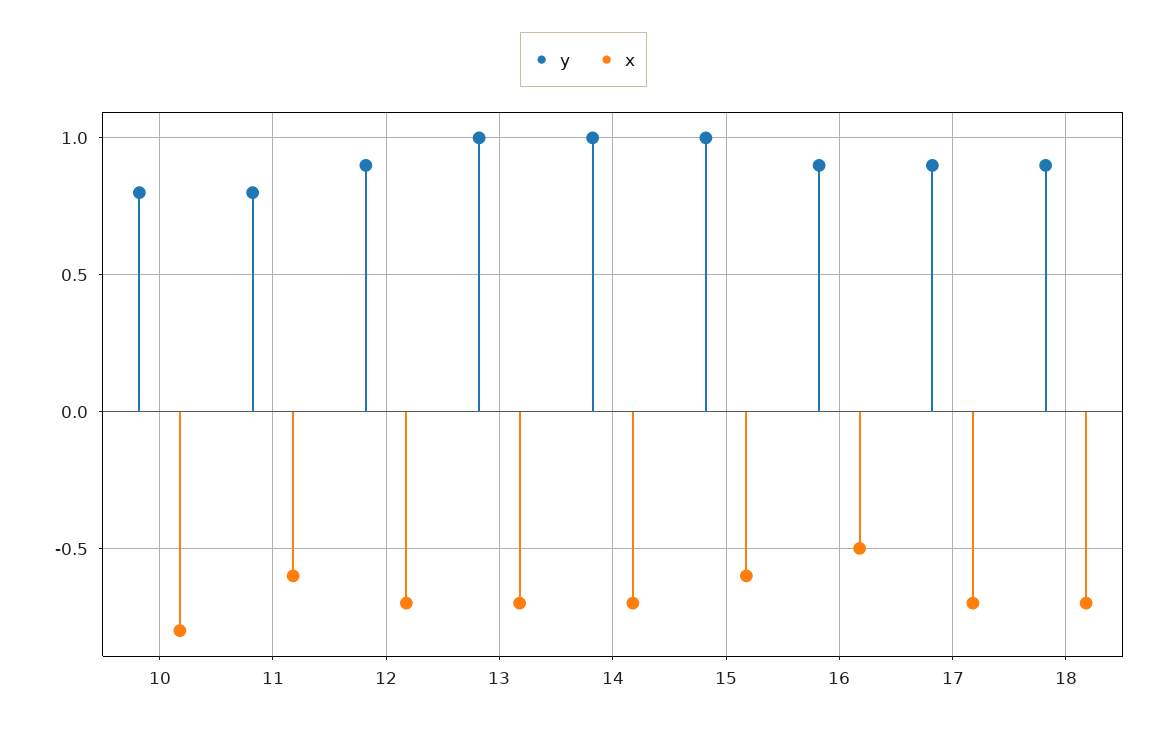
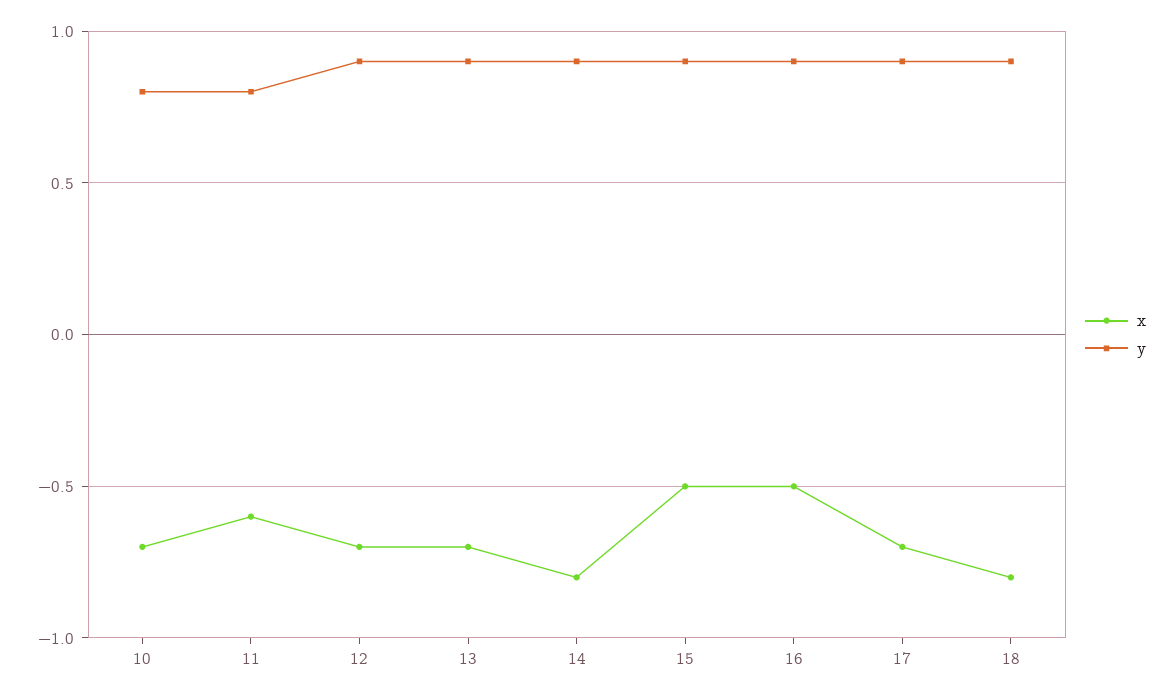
  {
    "y": {
      "10": 0.8,
      "11": 0.8,
      "12": 0.9,
-     "13": 1,
+     "13": 0.9,
-     "14": 1,
+     "14": 0.9,
-     "15": 1,
+     "15": 0.9,
      "16": 0.9,
      "17": 0.9,
      "18": 0.9
    },
    "x": {
-     "10": -0.8,
+     "10": -0.7,
      "11": -0.6,
      "12": -0.7,
      "13": -0.7,
-     "14": -0.7,
+     "14": -0.8,
-     "15": -0.6,
+     "15": -0.5,
      "16": -0.5,
      "17": -0.7,
-     "18": -0.7
+     "18": -0.8
    }
  }

